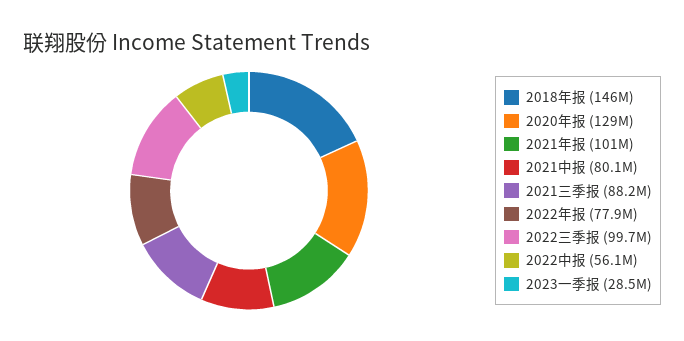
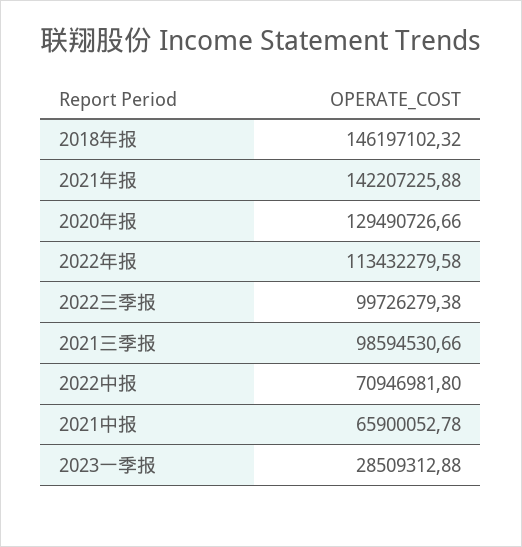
  {
    "2018年报": 146197102.32,
    "2020年报": 129490726.66,
-   "2021年报": 101000000,
+   "2021年报": 142207225.88,
-   "2021中报": 80100000,
+   "2021中报": 65900052.78,
-   "2021三季报": 88200000,
+   "2021三季报": 98594530.66,
-   "2022年报": 77900000,
+   "2022年报": 113432279.58,
    "2022三季报": 99726279.38,
-   "2022中报": 56100000,
+   "2022中报": 70946981.8,
    "2023一季报": 28509312.88
  }

